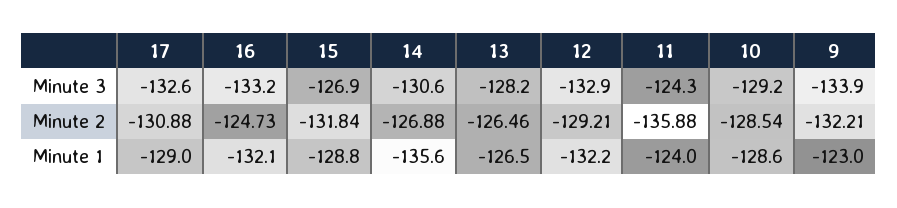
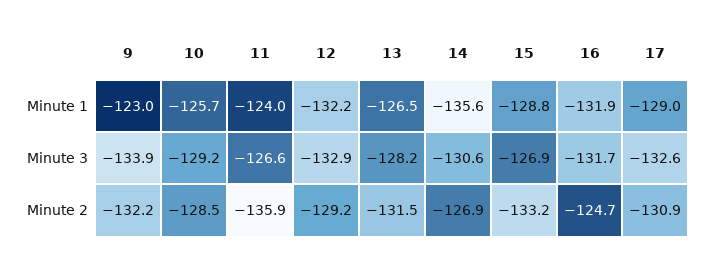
  {
    "17": {
      "Minute 3": -132.6,
      "Minute 2": -130.88,
      "Minute 1": -129
    },
    "16": {
-     "Minute 3": -133.2,
+     "Minute 3": -131.7,
      "Minute 2": -124.73,
-     "Minute 1": -132.1
+     "Minute 1": -131.9
    },
    "15": {
      "Minute 3": -126.9,
-     "Minute 2": -131.84,
+     "Minute 2": -133.2,
      "Minute 1": -128.8
    },
    "14": {
      "Minute 3": -130.6,
      "Minute 2": -126.88,
      "Minute 1": -135.6
    },
    "13": {
      "Minute 3": -128.2,
-     "Minute 2": -126.46,
+     "Minute 2": -131.5,
      "Minute 1": -126.5
    },
    "12": {
      "Minute 3": -132.9,
      "Minute 2": -129.21,
      "Minute 1": -132.2
    },
    "11": {
-     "Minute 3": -124.3,
+     "Minute 3": -126.6,
      "Minute 2": -135.88,
      "Minute 1": -124
    },
    "10": {
      "Minute 3": -129.2,
      "Minute 2": -128.54,
-     "Minute 1": -128.6
+     "Minute 1": -125.7
    },
    "9": {
      "Minute 3": -133.9,
      "Minute 2": -132.21,
      "Minute 1": -123
    }
  }

